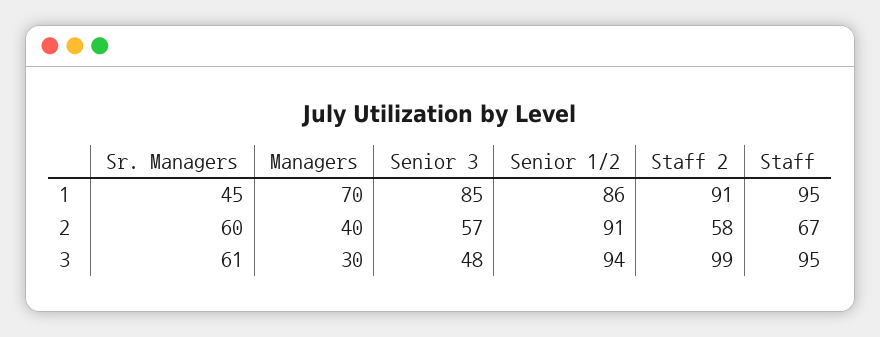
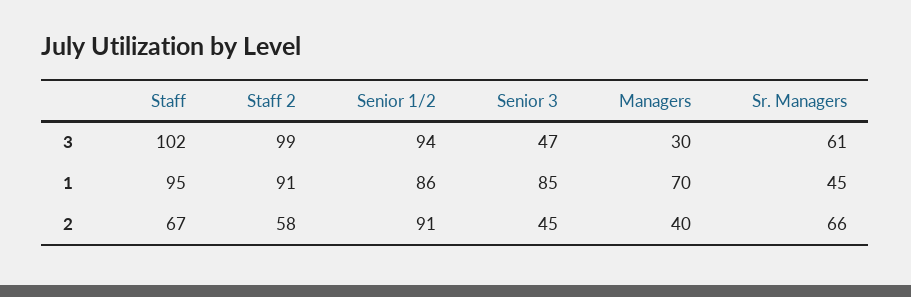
  {
    "Sr. Managers": {
      "1": 45,
-     "2": 60,
+     "2": 66,
      "3": 61
    },
    "Managers": {
      "1": 70,
      "2": 40,
      "3": 30
    },
    "Senior 3": {
      "1": 85,
-     "2": 57,
+     "2": 45,
-     "3": 48
+     "3": 47
    },
    "Senior 1/2": {
      "1": 86,
      "2": 91,
      "3": 94
    },
    "Staff 2": {
      "1": 91,
      "2": 58,
      "3": 99
    },
    "Staff": {
      "1": 95,
      "2": 67,
-     "3": 95
+     "3": 102
    }
  }

